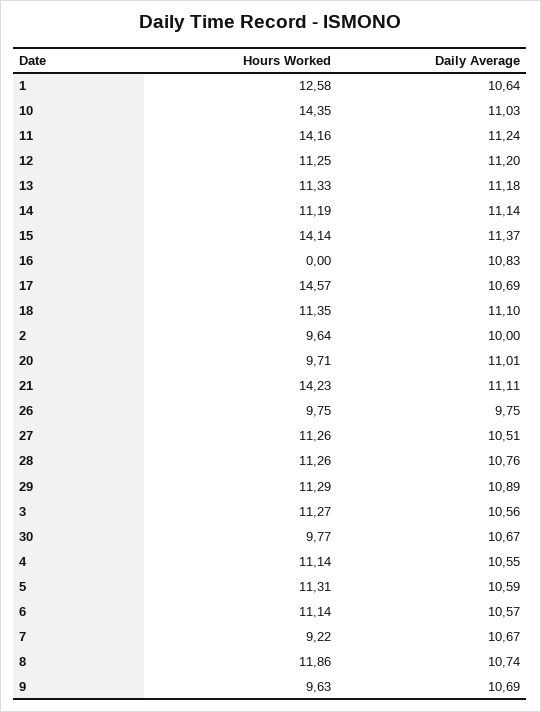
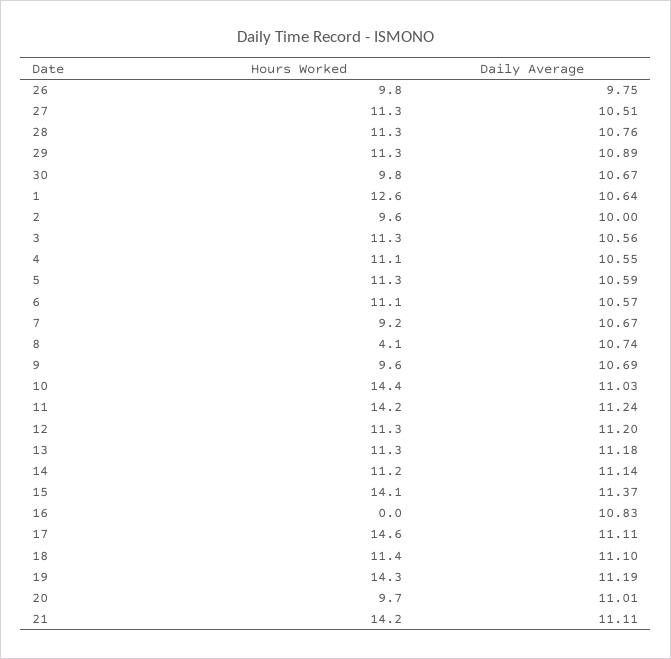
  {
    "Hours Worked": {
      "1": 12.58,
      "10": 14.35,
      "11": 14.16,
      "12": 11.25,
      "13": 11.33,
      "14": 11.19,
      "15": 14.14,
      "16": 0,
      "17": 14.57,
      "18": 11.35,
      "2": 9.64,
      "20": 9.71,
      "21": 14.23,
      "26": 9.75,
      "27": 11.26,
      "28": 11.26,
      "29": 11.29,
      "3": 11.27,
      "30": 9.77,
      "4": 11.14,
      "5": 11.31,
      "6": 11.14,
      "7": 9.22,
-     "8": 11.86,
+     "8": 4.1,
-     "9": 9.63
+     "9": 9.63,
+     "19": 14.3
    },
    "Daily Average": {
      "1": 10.64,
      "10": 11.03,
      "11": 11.24,
      "12": 11.2,
      "13": 11.18,
      "14": 11.14,
      "15": 11.37,
      "16": 10.83,
-     "17": 10.69,
+     "17": 11.11,
      "18": 11.1,
      "2": 10,
      "20": 11.01,
      "21": 11.11,
      "26": 9.75,
      "27": 10.51,
      "28": 10.76,
      "29": 10.89,
      "3": 10.56,
      "30": 10.67,
      "4": 10.55,
      "5": 10.59,
      "6": 10.57,
      "7": 10.67,
      "8": 10.74,
-     "9": 10.69
+     "9": 10.69,
+     "19": 11.19
    }
  }

